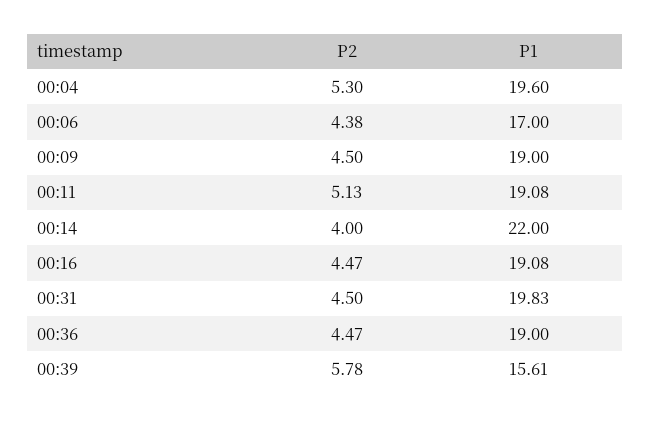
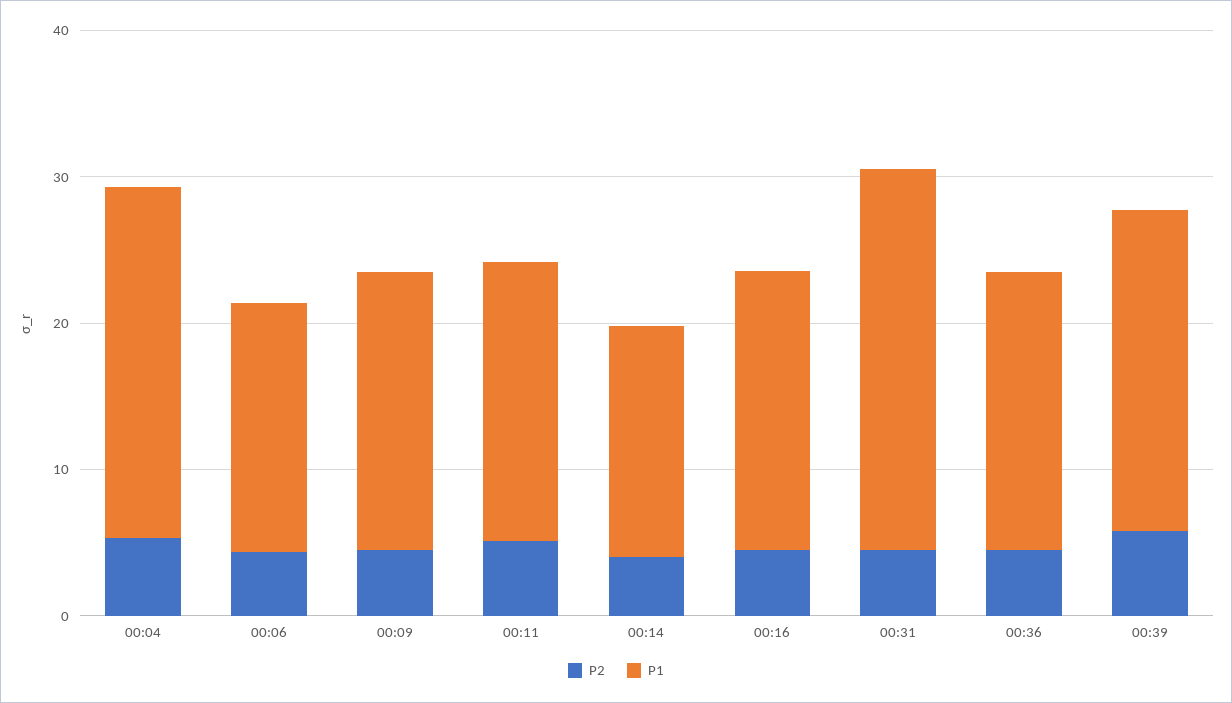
  {
    "P2": {
      "00:04": 5.3,
      "00:06": 4.38,
      "00:09": 4.5,
      "00:11": 5.13,
      "00:14": 4,
      "00:16": 4.47,
      "00:31": 4.5,
      "00:36": 4.47,
      "00:39": 5.78
    },
    "P1": {
-     "00:04": 19.6,
+     "00:04": 24,
      "00:06": 17,
      "00:09": 19,
      "00:11": 19.08,
-     "00:14": 22,
+     "00:14": 16,
      "00:16": 19.08,
-     "00:31": 19.83,
+     "00:31": 26,
      "00:36": 19,
-     "00:39": 15.61
+     "00:39": 22
    }
  }

